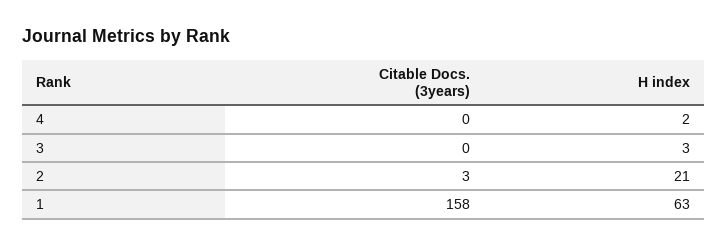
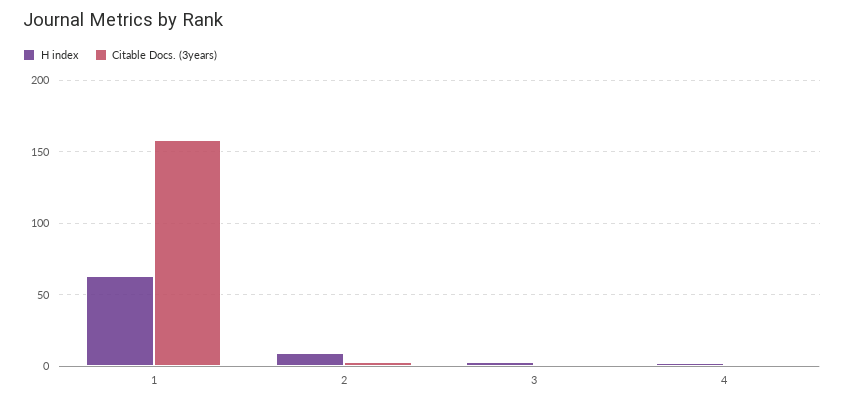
  {
    "Citable Docs. (3years)": {
      "4": 0,
      "3": 0,
      "2": 3,
      "1": 158
    },
    "H index": {
      "4": 2,
      "3": 3,
-     "2": 21,
+     "2": 10,
      "1": 63
    }
  }

